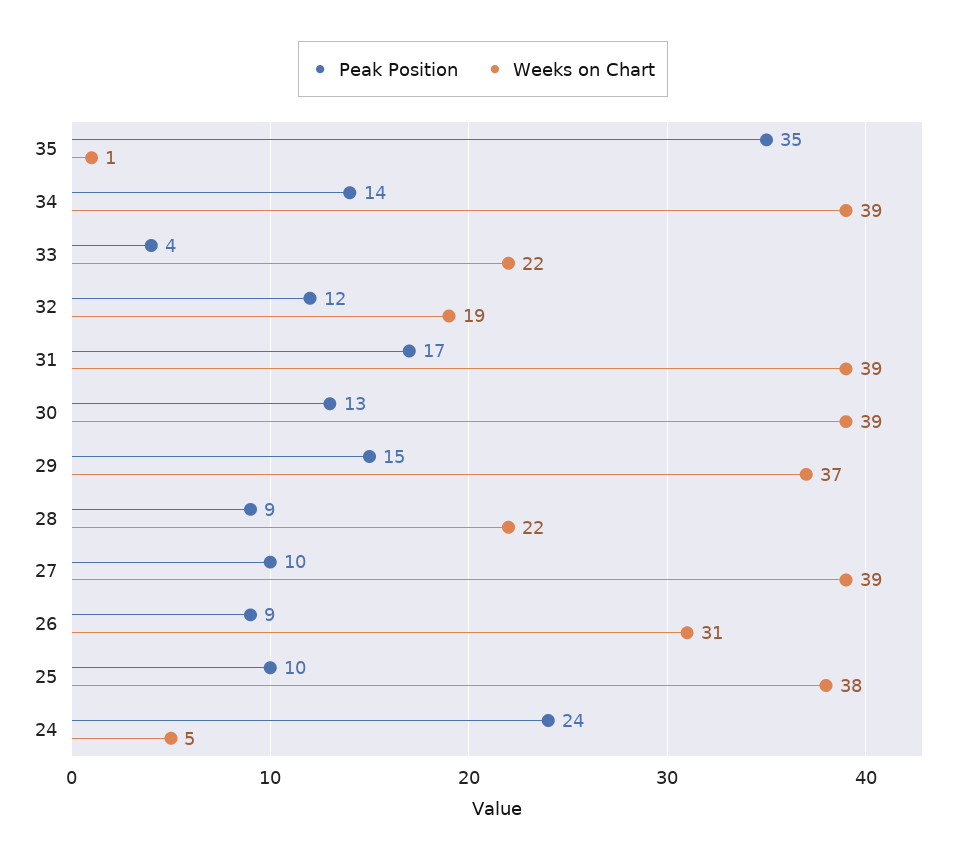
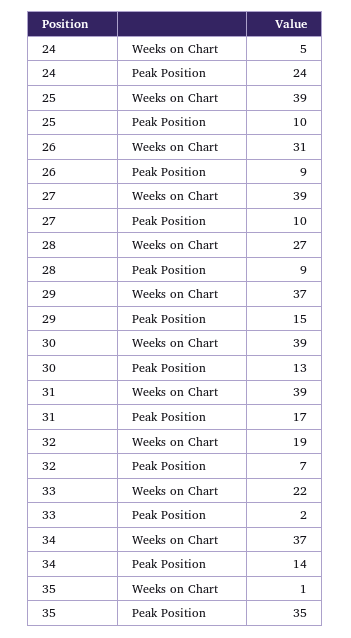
  {
    "Peak Position": {
      "35": 35,
      "34": 14,
-     "33": 4,
+     "33": 2,
-     "32": 12,
+     "32": 7,
      "31": 17,
      "30": 13,
      "29": 15,
      "28": 9,
      "27": 10,
      "26": 9,
      "25": 10,
      "24": 24
    },
    "Weeks on Chart": {
      "35": 1,
-     "34": 39,
+     "34": 37,
      "33": 22,
      "32": 19,
      "31": 39,
      "30": 39,
      "29": 37,
-     "28": 22,
+     "28": 27,
      "27": 39,
      "26": 31,
-     "25": 38,
+     "25": 39,
      "24": 5
    }
  }

